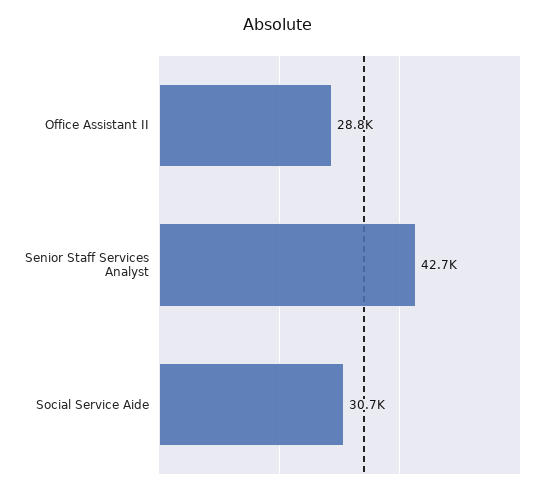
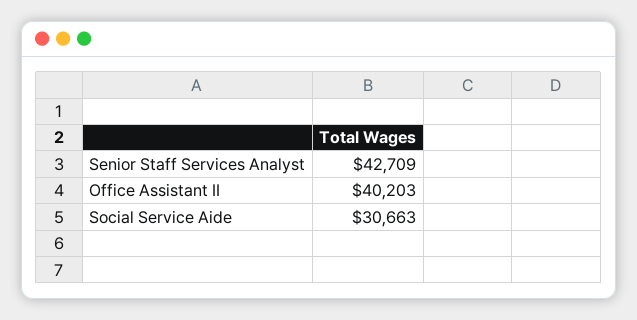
  {
-   "Office Assistant II": 28800,
+   "Office Assistant II": 40203,
    "Senior Staff Services Analyst": 42709,
    "Social Service Aide": 30663
  }

